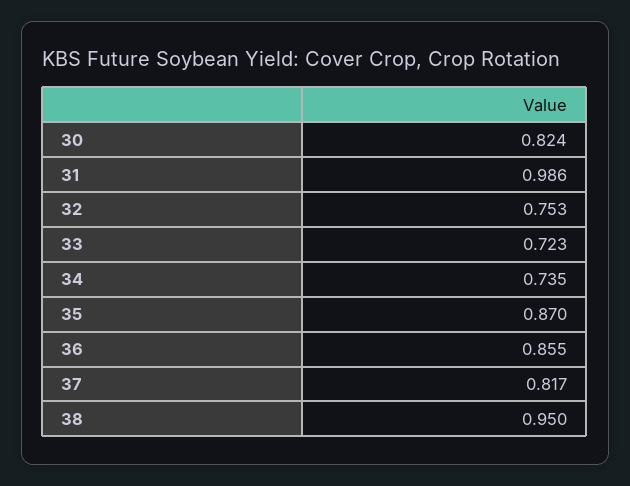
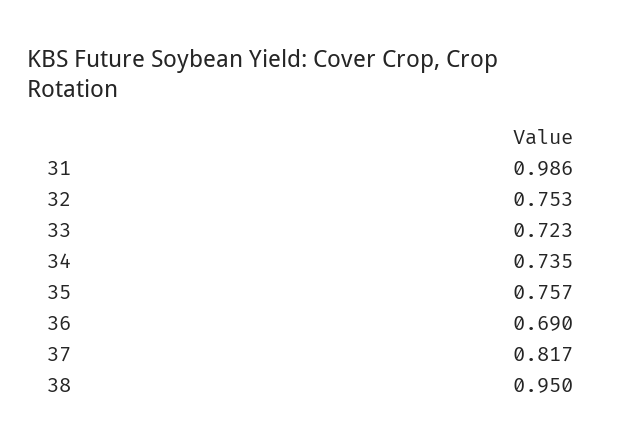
  {
-   "30": 0.824,
    "31": 0.986,
    "32": 0.753,
    "33": 0.723,
    "34": 0.735,
-   "35": 0.87,
+   "35": 0.757,
-   "36": 0.855,
+   "36": 0.69,
    "37": 0.817,
    "38": 0.95
  }

